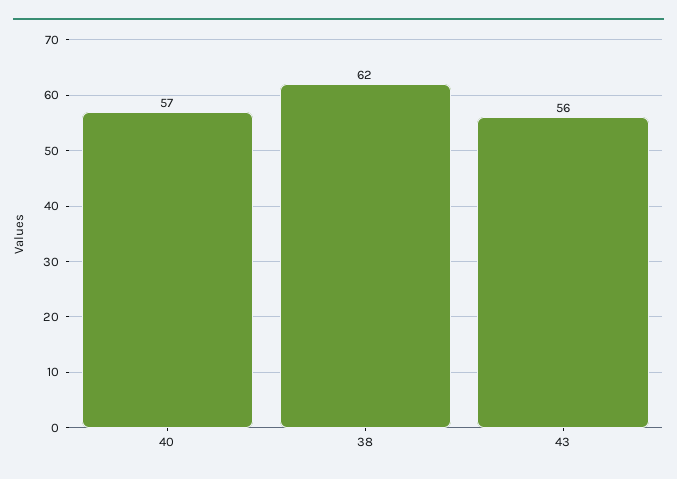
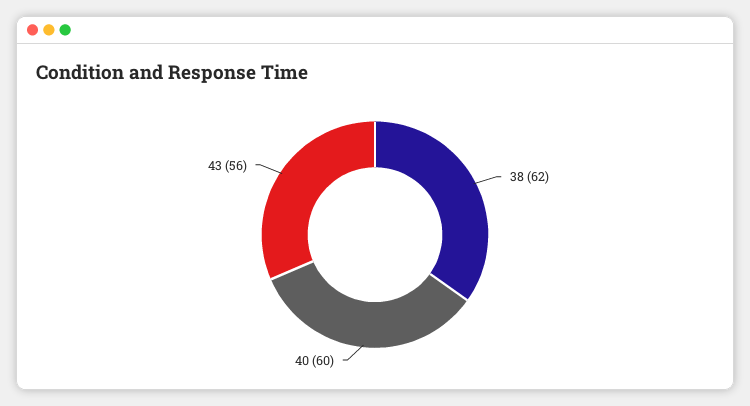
  {
-   "40": 57,
+   "40": 60,
    "38": 62,
    "43": 56
  }

